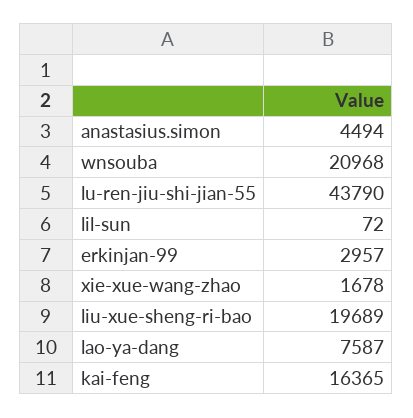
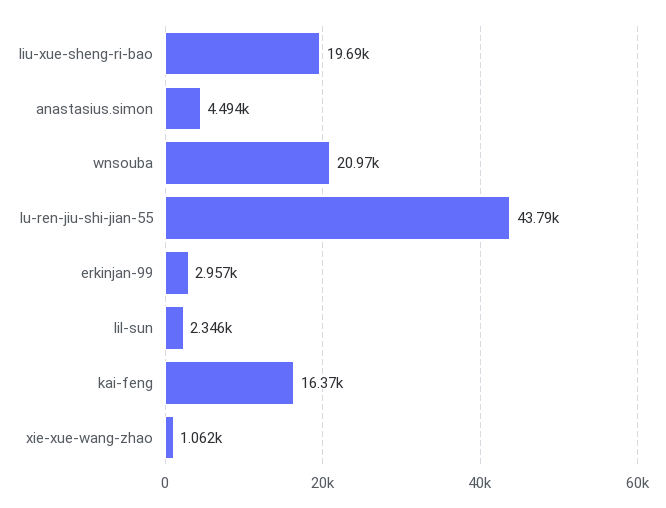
  {
    "anastasius.simon": 4494,
    "wnsouba": 20968,
    "lu-ren-jiu-shi-jian-55": 43790,
-   "lil-sun": 72,
+   "lil-sun": 2346,
    "erkinjan-99": 2957,
-   "xie-xue-wang-zhao": 1678,
+   "xie-xue-wang-zhao": 1062,
    "liu-xue-sheng-ri-bao": 19689,
-   "lao-ya-dang": 7587,
    "kai-feng": 16365
  }

